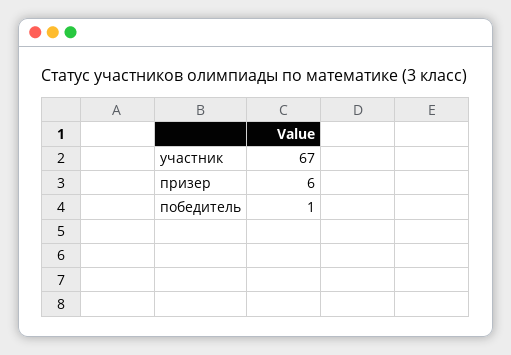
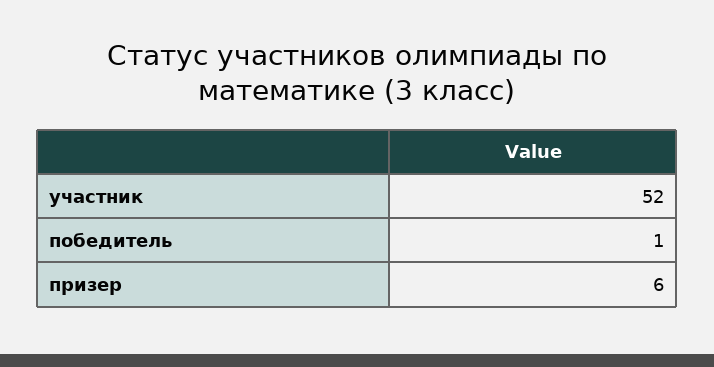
  {
-   "участник": 67,
+   "участник": 52,
    "призер": 6,
    "победитель": 1
  }

